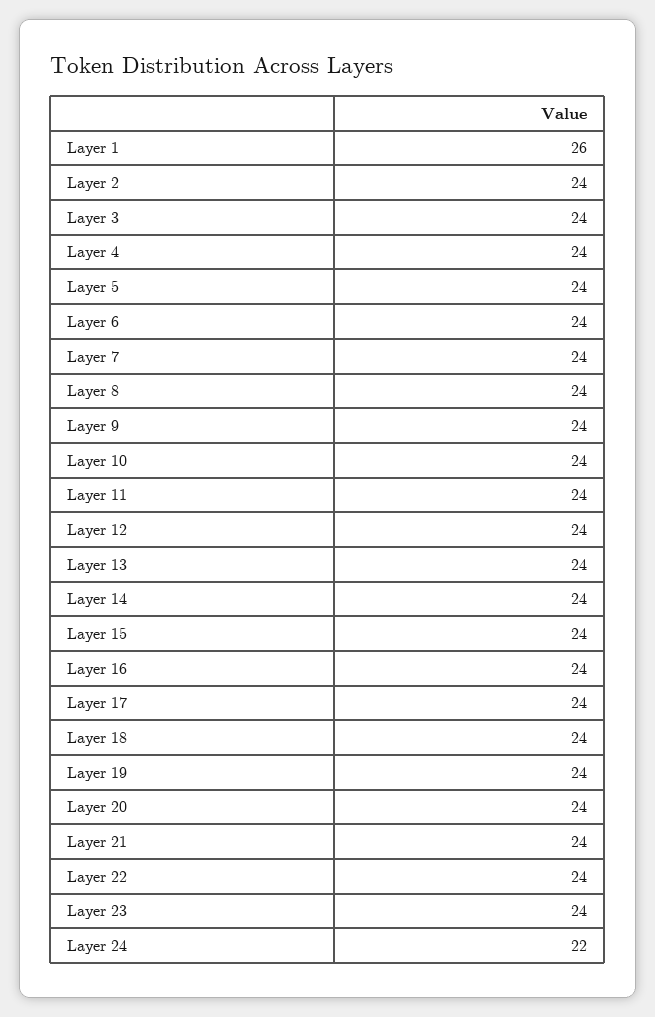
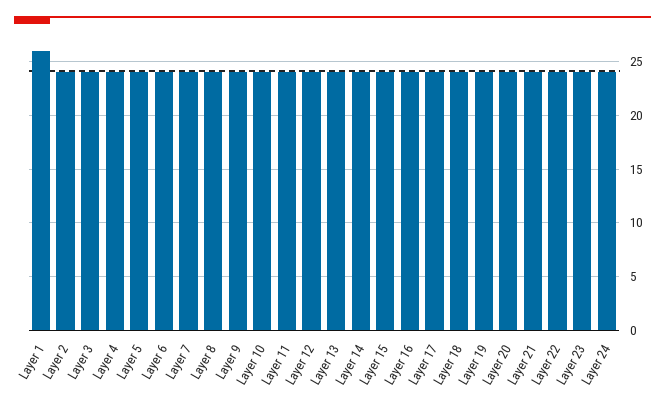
  {
    "Layer 1": 26,
    "Layer 2": 24,
    "Layer 3": 24,
    "Layer 4": 24,
    "Layer 5": 24,
    "Layer 6": 24,
    "Layer 7": 24,
    "Layer 8": 24,
    "Layer 9": 24,
    "Layer 10": 24,
    "Layer 11": 24,
    "Layer 12": 24,
    "Layer 13": 24,
    "Layer 14": 24,
    "Layer 15": 24,
    "Layer 16": 24,
    "Layer 17": 24,
    "Layer 18": 24,
    "Layer 19": 24,
    "Layer 20": 24,
    "Layer 21": 24,
    "Layer 22": 24,
    "Layer 23": 24,
-   "Layer 24": 22
+   "Layer 24": 24
  }

